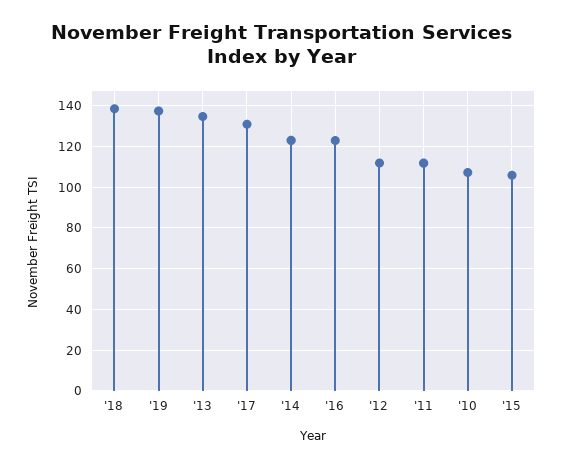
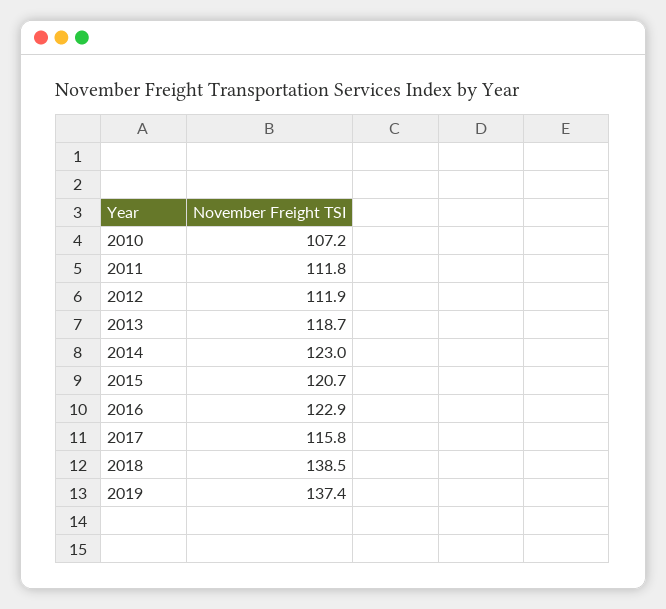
  {
    "'18": 138.5,
    "'19": 137.4,
-   "'13": 135,
+   "'13": 118.7,
-   "'17": 130,
+   "'17": 115.8,
    "'14": 123,
    "'16": 122.9,
    "'12": 111.9,
    "'11": 111.8,
    "'10": 107.2,
-   "'15": 105
+   "'15": 120.7
  }

